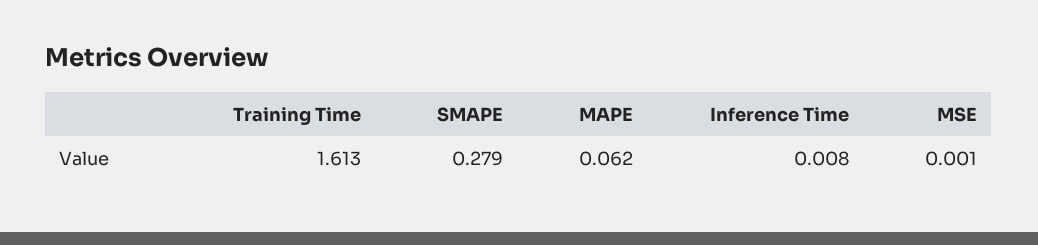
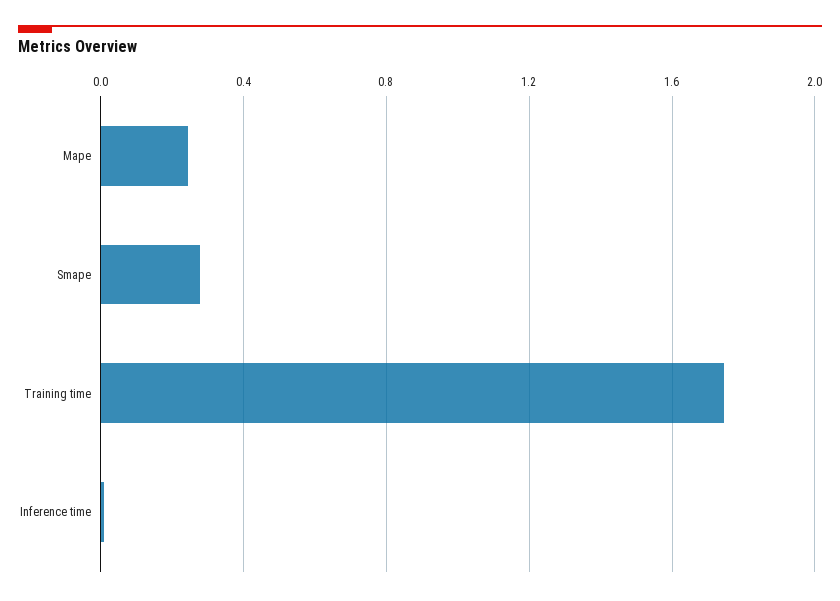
  {
-   "Training Time": 1.613,
+   "Training Time": 1.75,
    "SMAPE": 0.279,
-   "MAPE": 0.062,
+   "MAPE": 0.25,
-   "Inference Time": 0.008,
+   "Inference Time": 0.008
-   "MSE": 0.001
  }

